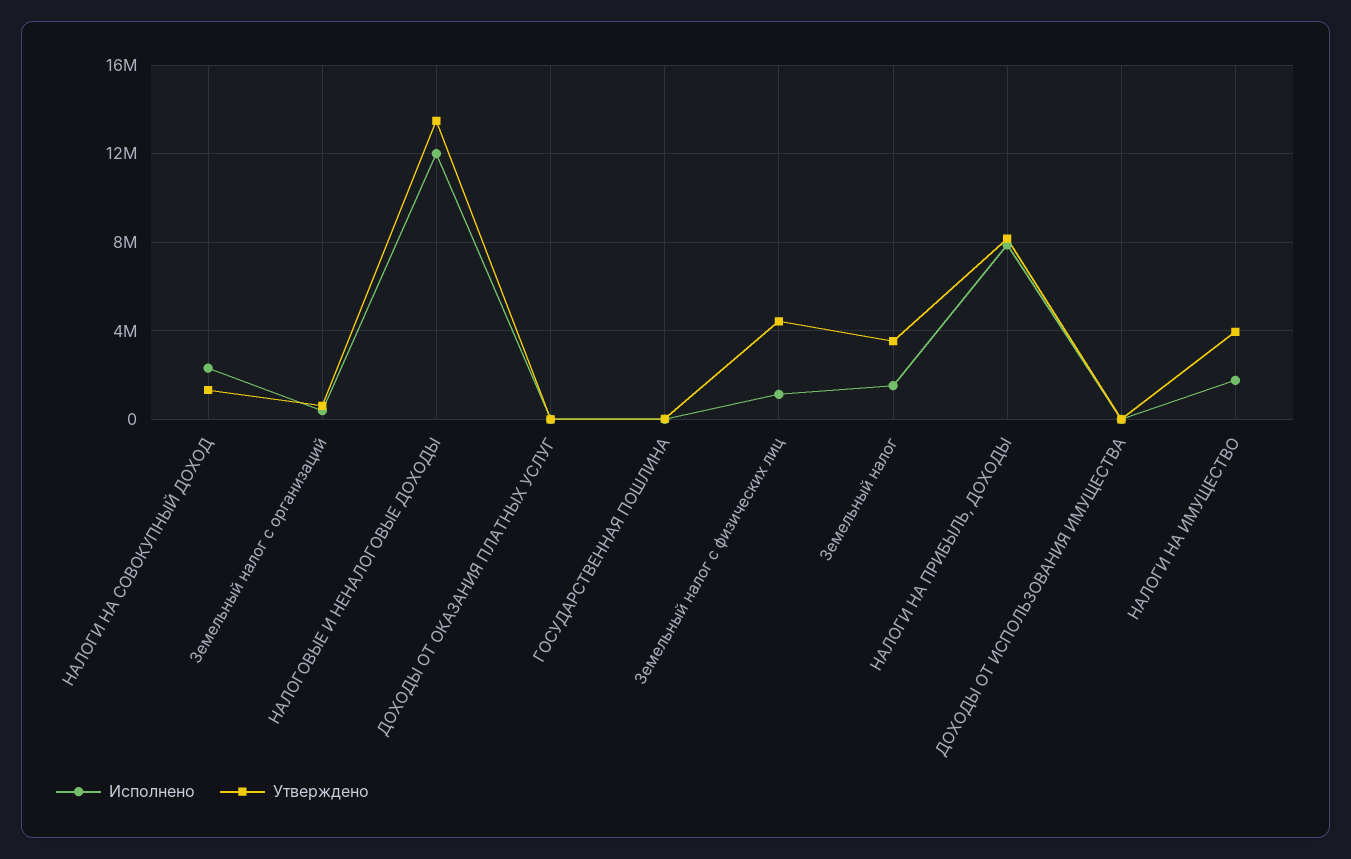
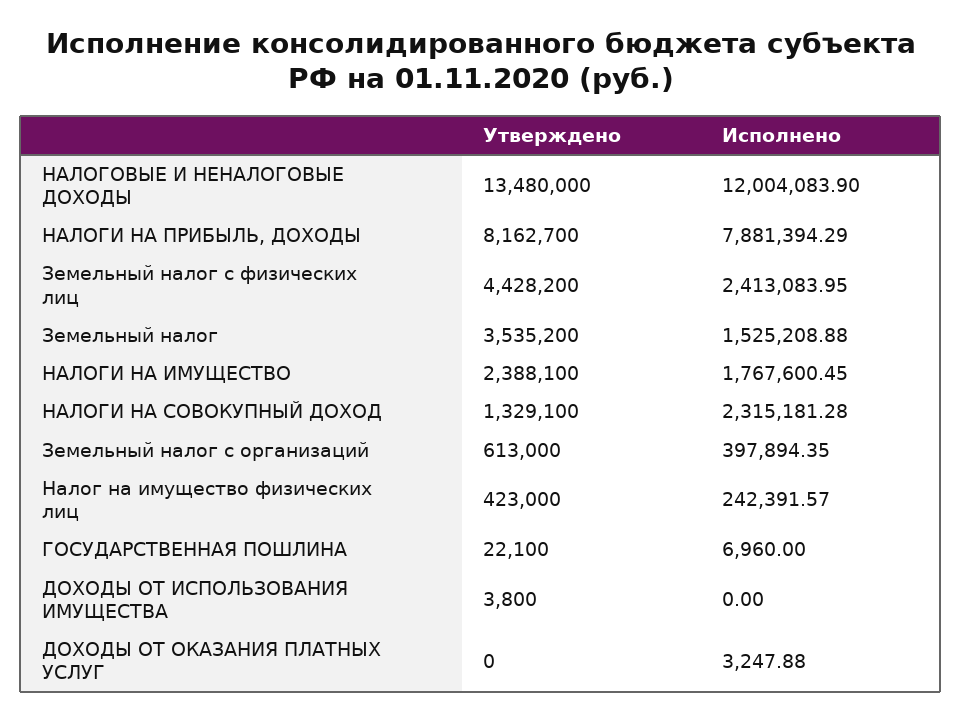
  {
    "Исполнено": {
      "НАЛОГИ НА СОВОКУПНЫЙ ДОХОД": 2315181.28,
      "Земельный налог с организаций": 397894.35,
      "НАЛОГОВЫЕ И НЕНАЛОГОВЫЕ ДОХОДЫ": 12004083.9,
      "ДОХОДЫ ОТ ОКАЗАНИЯ ПЛАТНЫХ УСЛУГ": 3247.88,
      "ГОСУДАРСТВЕННАЯ ПОШЛИНА": 6960,
-     "Земельный налог с физических лиц": 1000000,
+     "Земельный налог с физических лиц": 2413083.95,
      "Земельный налог": 1525208.88,
      "НАЛОГИ НА ПРИБЫЛЬ, ДОХОДЫ": 7881394.29,
      "ДОХОДЫ ОТ ИСПОЛЬЗОВАНИЯ ИМУЩЕСТВА": 0,
-     "НАЛОГИ НА ИМУЩЕСТВО": 1767600.45
+     "НАЛОГИ НА ИМУЩЕСТВО": 1767600.45,
+     "Налог на имущество физических лиц": 242391.57
    },
    "Утверждено": {
      "НАЛОГИ НА СОВОКУПНЫЙ ДОХОД": 1329100,
      "Земельный налог с организаций": 613000,
      "НАЛОГОВЫЕ И НЕНАЛОГОВЫЕ ДОХОДЫ": 13480000,
      "ДОХОДЫ ОТ ОКАЗАНИЯ ПЛАТНЫХ УСЛУГ": 0,
      "ГОСУДАРСТВЕННАЯ ПОШЛИНА": 22100,
      "Земельный налог с физических лиц": 4428200,
      "Земельный налог": 3535200,
      "НАЛОГИ НА ПРИБЫЛЬ, ДОХОДЫ": 8162700,
      "ДОХОДЫ ОТ ИСПОЛЬЗОВАНИЯ ИМУЩЕСТВА": 3800,
-     "НАЛОГИ НА ИМУЩЕСТВО": 4000000
+     "НАЛОГИ НА ИМУЩЕСТВО": 2388100,
+     "Налог на имущество физических лиц": 423000
    }
  }

